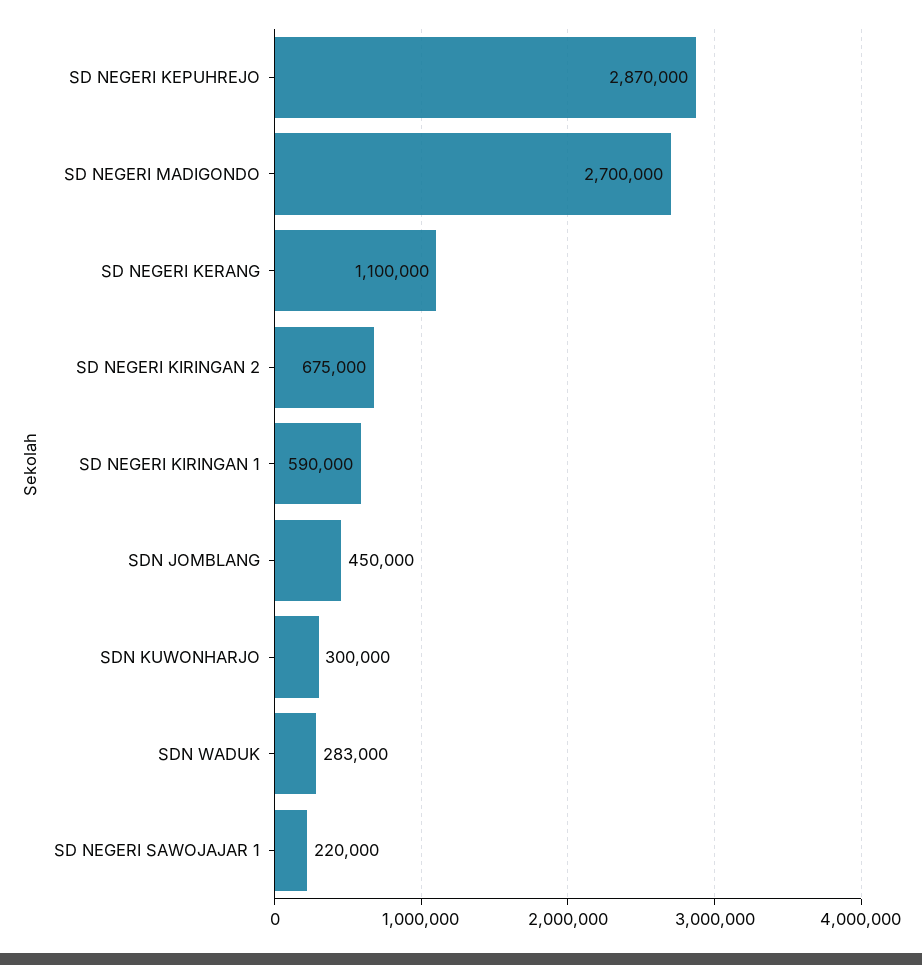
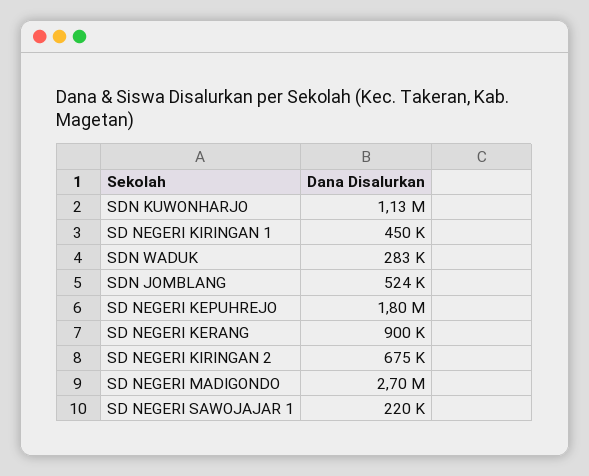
  {
-   "SD NEGERI KEPUHREJO": 2870000,
+   "SD NEGERI KEPUHREJO": 1800000,
    "SD NEGERI MADIGONDO": 2700000,
-   "SD NEGERI KERANG": 1100000,
+   "SD NEGERI KERANG": 900000,
    "SD NEGERI KIRINGAN 2": 675000,
-   "SD NEGERI KIRINGAN 1": 590000,
+   "SD NEGERI KIRINGAN 1": 450000,
-   "SDN JOMBLANG": 450000,
+   "SDN JOMBLANG": 524000,
-   "SDN KUWONHARJO": 300000,
+   "SDN KUWONHARJO": 1130000,
    "SDN WADUK": 283000,
    "SD NEGERI SAWOJAJAR 1": 220000
  }

